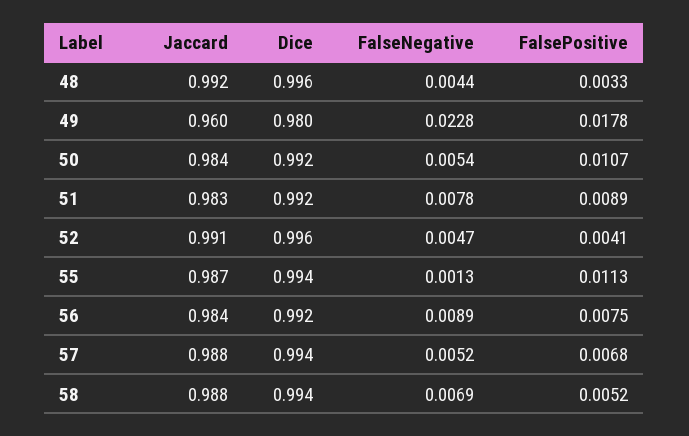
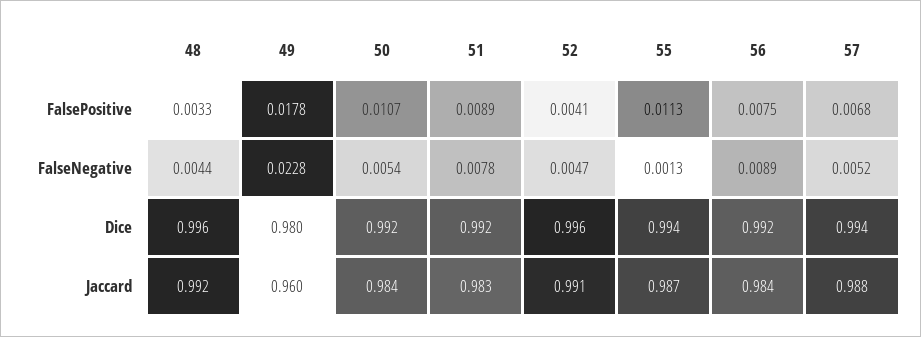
  {
    "Jaccard": {
      "48": 0.992,
      "49": 0.96,
      "50": 0.984,
      "51": 0.983,
      "52": 0.991,
      "55": 0.987,
      "56": 0.984,
-     "57": 0.988,
+     "57": 0.988
-     "58": 0.988
    },
    "Dice": {
      "48": 0.996,
      "49": 0.98,
      "50": 0.992,
      "51": 0.992,
      "52": 0.996,
      "55": 0.994,
      "56": 0.992,
-     "57": 0.994,
+     "57": 0.994
-     "58": 0.994
    },
    "FalseNegative": {
      "48": 0.0044,
      "49": 0.0228,
      "50": 0.0054,
      "51": 0.0078,
      "52": 0.0047,
      "55": 0.0013,
      "56": 0.0089,
-     "57": 0.0052,
+     "57": 0.0052
-     "58": 0.0069
    },
    "FalsePositive": {
      "48": 0.0033,
      "49": 0.0178,
      "50": 0.0107,
      "51": 0.0089,
      "52": 0.0041,
      "55": 0.0113,
      "56": 0.0075,
-     "57": 0.0068,
+     "57": 0.0068
-     "58": 0.0052
    }
  }

